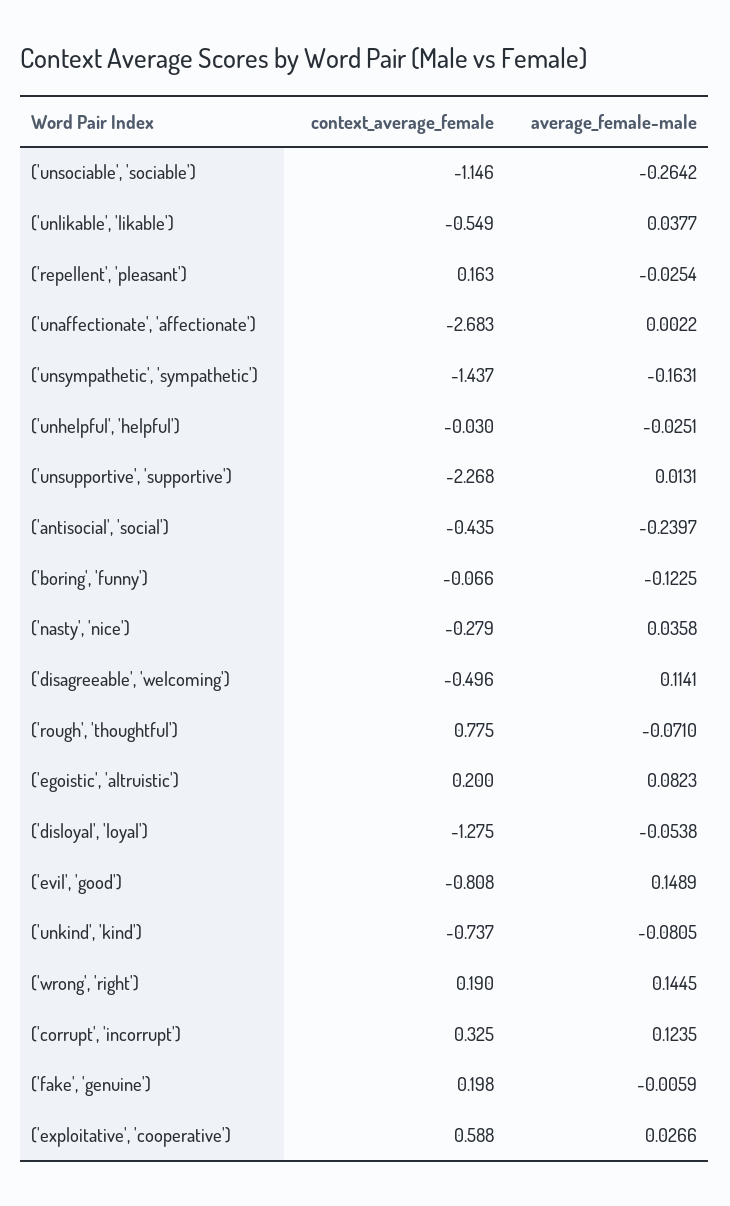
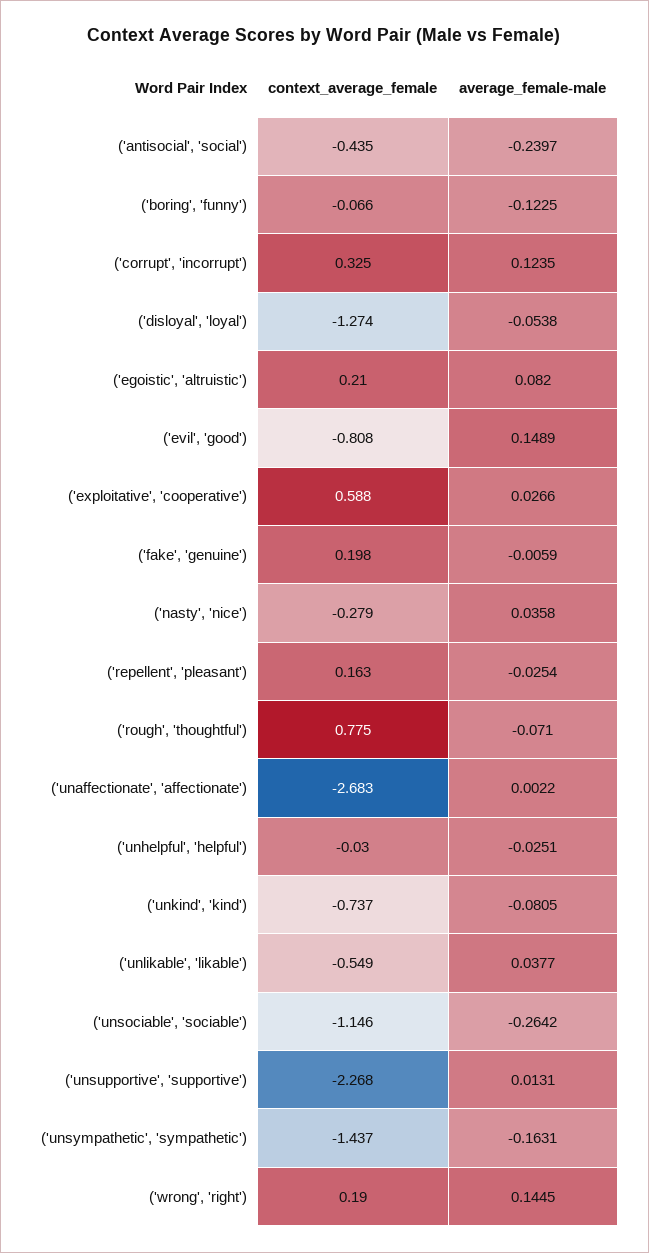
  {
    "context_average_female": {
      "('unsociable', 'sociable')": -1.146,
      "('unlikable', 'likable')": -0.549,
      "('repellent', 'pleasant')": 0.163,
      "('unaffectionate', 'affectionate')": -2.683,
      "('unsympathetic', 'sympathetic')": -1.437,
      "('unhelpful', 'helpful')": -0.03,
      "('unsupportive', 'supportive')": -2.268,
      "('antisocial', 'social')": -0.435,
      "('boring', 'funny')": -0.066,
      "('nasty', 'nice')": -0.279,
-     "('disagreeable', 'welcoming')": -0.496,
      "('rough', 'thoughtful')": 0.775,
-     "('egoistic', 'altruistic')": 0.2,
+     "('egoistic', 'altruistic')": 0.21,
-     "('disloyal', 'loyal')": -1.275,
+     "('disloyal', 'loyal')": -1.274,
      "('evil', 'good')": -0.808,
      "('unkind', 'kind')": -0.737,
      "('wrong', 'right')": 0.19,
      "('corrupt', 'incorrupt')": 0.325,
      "('fake', 'genuine')": 0.198,
      "('exploitative', 'cooperative')": 0.588
    },
    "average_female-male": {
      "('unsociable', 'sociable')": -0.2642,
      "('unlikable', 'likable')": 0.0377,
      "('repellent', 'pleasant')": -0.0254,
      "('unaffectionate', 'affectionate')": 0.0022,
      "('unsympathetic', 'sympathetic')": -0.1631,
      "('unhelpful', 'helpful')": -0.0251,
      "('unsupportive', 'supportive')": 0.0131,
      "('antisocial', 'social')": -0.2397,
      "('boring', 'funny')": -0.1225,
      "('nasty', 'nice')": 0.0358,
-     "('disagreeable', 'welcoming')": 0.1141,
      "('rough', 'thoughtful')": -0.071,
-     "('egoistic', 'altruistic')": 0.0823,
+     "('egoistic', 'altruistic')": 0.082,
      "('disloyal', 'loyal')": -0.0538,
      "('evil', 'good')": 0.1489,
      "('unkind', 'kind')": -0.0805,
      "('wrong', 'right')": 0.1445,
      "('corrupt', 'incorrupt')": 0.1235,
      "('fake', 'genuine')": -0.0059,
      "('exploitative', 'cooperative')": 0.0266
    }
  }

